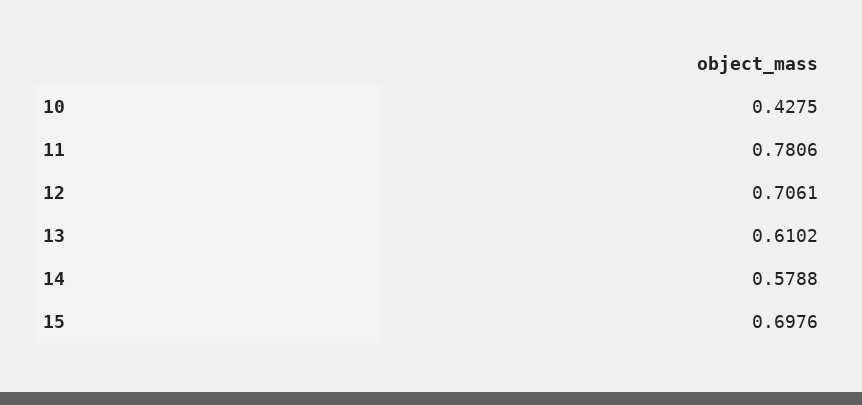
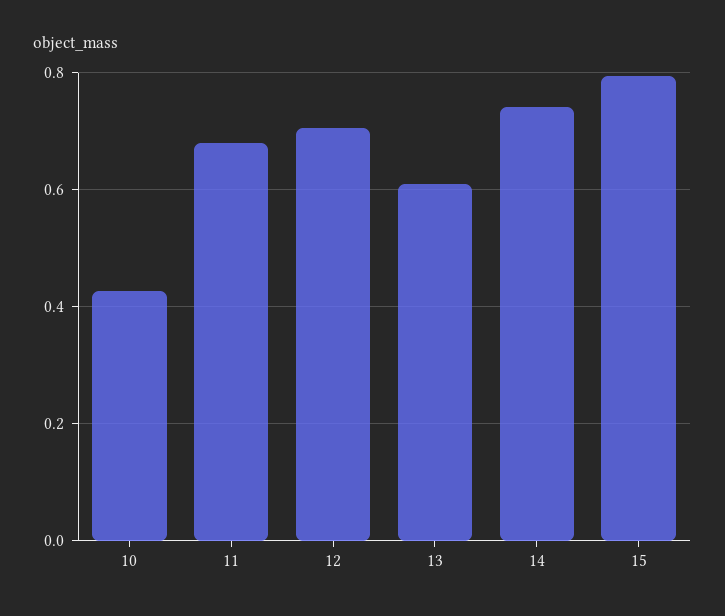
  {
    "10": 0.4275,
-   "11": 0.7806,
+   "11": 0.68,
    "12": 0.7061,
    "13": 0.6102,
-   "14": 0.5788,
+   "14": 0.74,
-   "15": 0.6976
+   "15": 0.8
  }

